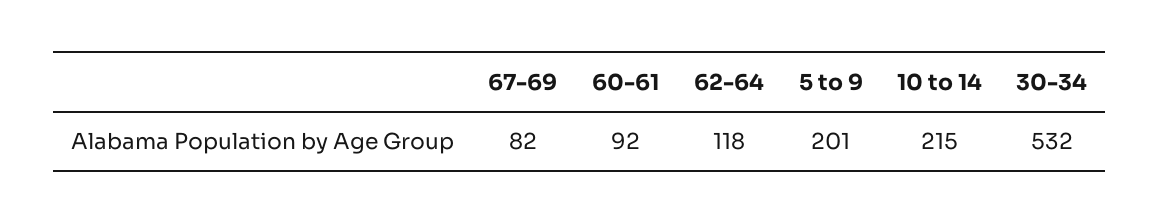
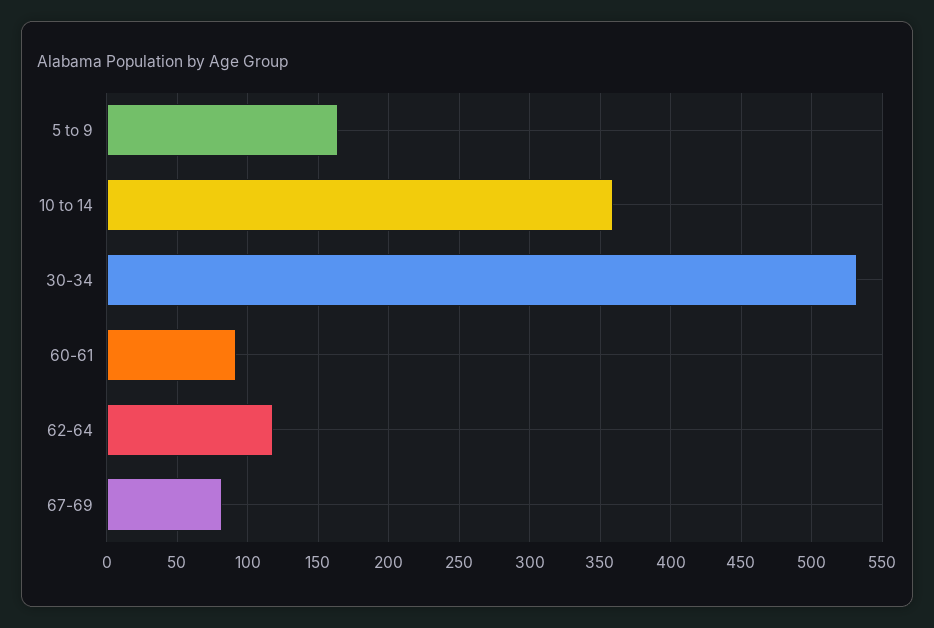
  {
    "67-69": 82,
    "60-61": 92,
    "62-64": 118,
-   "5 to 9": 201,
+   "5 to 9": 165,
-   "10 to 14": 215,
+   "10 to 14": 360,
    "30-34": 532
  }

